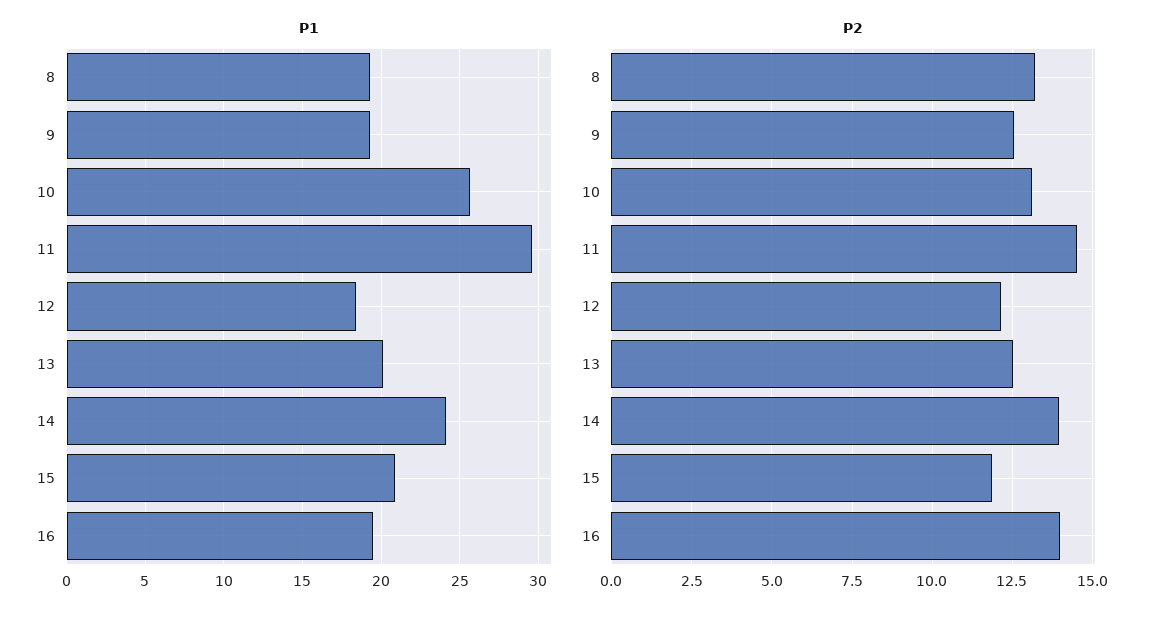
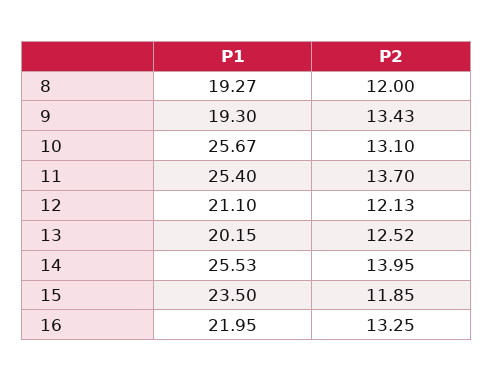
  {
    "P1": {
      "8": 19.27,
      "9": 19.3,
      "10": 25.67,
-     "11": 29.5,
+     "11": 25.4,
-     "12": 18.5,
+     "12": 21.1,
      "13": 20.15,
-     "14": 24,
+     "14": 25.53,
-     "15": 21,
+     "15": 23.5,
-     "16": 19.5
+     "16": 21.95
    },
    "P2": {
-     "8": 13.25,
+     "8": 12,
-     "9": 12.5,
+     "9": 13.43,
      "10": 13.1,
-     "11": 14.5,
+     "11": 13.7,
      "12": 12.13,
      "13": 12.52,
      "14": 13.95,
      "15": 11.85,
-     "16": 14
+     "16": 13.25
    }
  }

